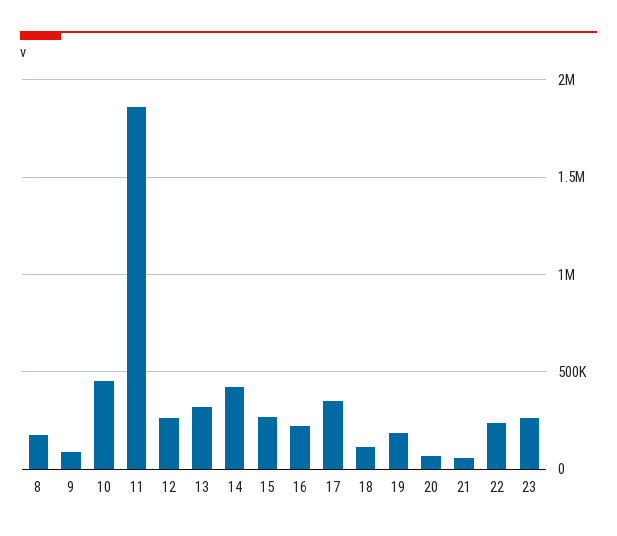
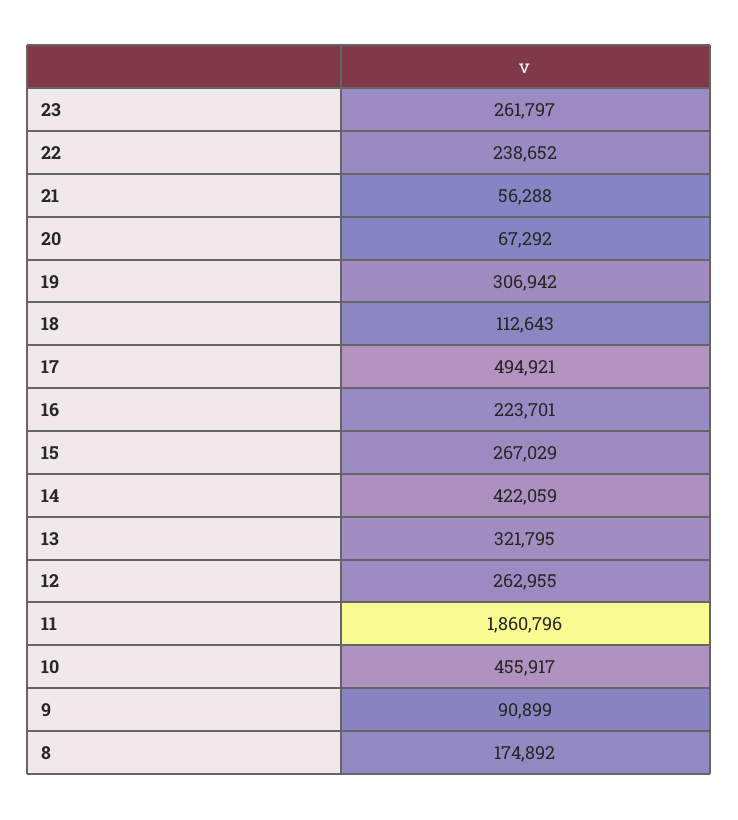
  {
    "8": 174892,
    "9": 90899,
    "10": 455917,
    "11": 1860796,
    "12": 262955,
    "13": 321795,
    "14": 422059,
    "15": 267029,
    "16": 223701,
-   "17": 350000,
+   "17": 494921,
    "18": 112643,
-   "19": 200000,
+   "19": 306942,
    "20": 67292,
    "21": 56288,
    "22": 238652,
    "23": 261797
  }

